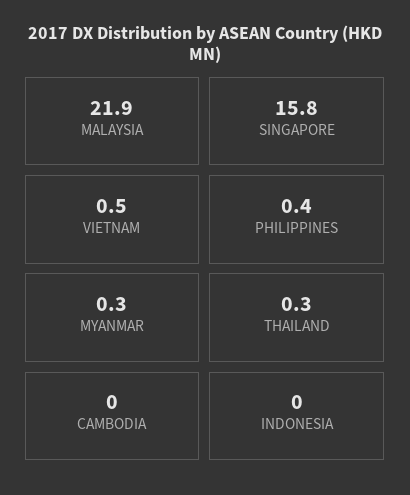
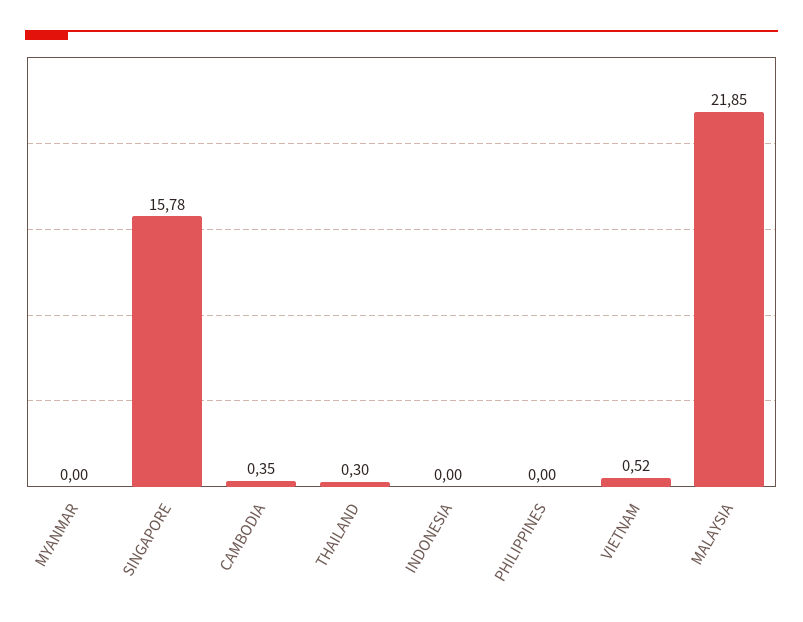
  {
    "MALAYSIA": 21.85,
    "SINGAPORE": 15.78,
    "VIETNAM": 0.52,
-   "PHILIPPINES": 0.4,
+   "PHILIPPINES": 0,
-   "MYANMAR": 0.3,
+   "MYANMAR": 0,
    "THAILAND": 0.3,
-   "CAMBODIA": 0,
+   "CAMBODIA": 0.35,
    "INDONESIA": 0
  }

